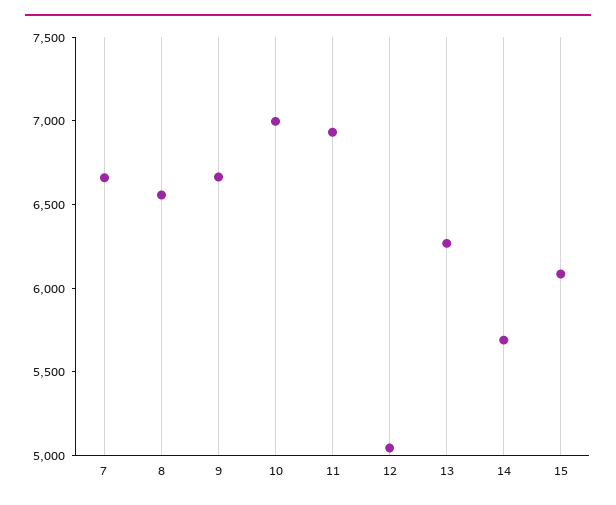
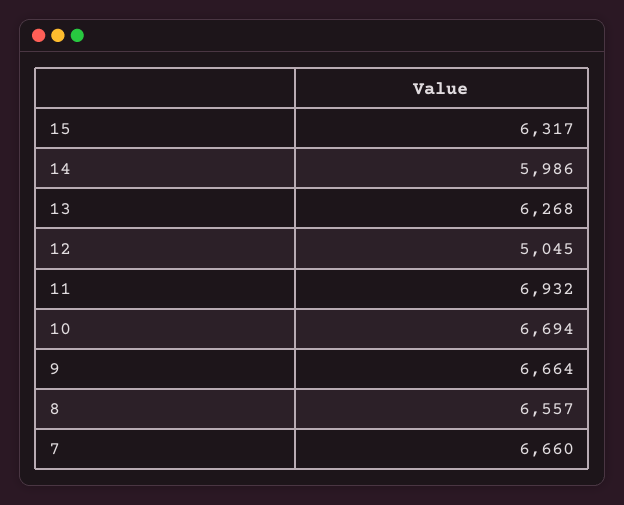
  {
    "7": 6660,
    "8": 6557,
    "9": 6664,
-   "10": 7000,
+   "10": 6694,
    "11": 6932,
    "12": 5045,
    "13": 6268,
-   "14": 5700,
+   "14": 5986,
-   "15": 6100
+   "15": 6317
  }

